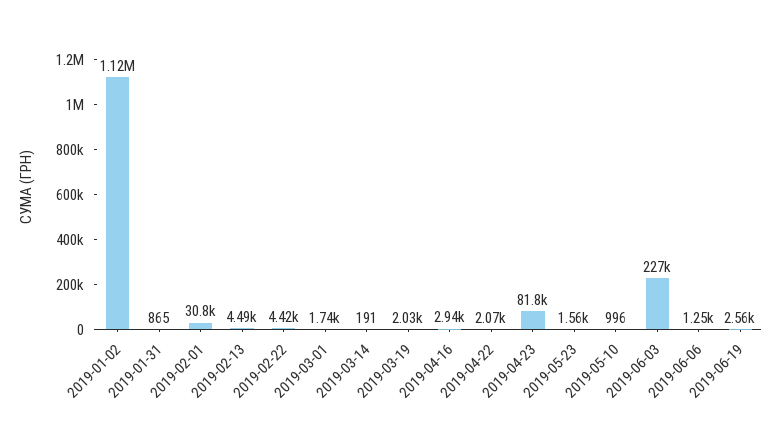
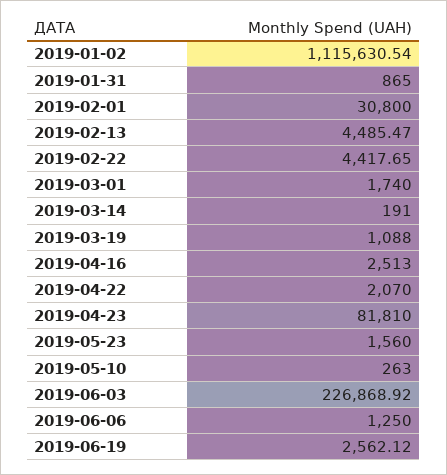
  {
    "2019-01-02": 1115630.54,
    "2019-01-31": 865,
    "2019-02-01": 30800,
    "2019-02-13": 4485.47,
    "2019-02-22": 4417.65,
    "2019-03-01": 1740,
    "2019-03-14": 191,
-   "2019-03-19": 2030,
+   "2019-03-19": 1088,
-   "2019-04-16": 2940,
+   "2019-04-16": 2513,
    "2019-04-22": 2070,
    "2019-04-23": 81810,
    "2019-05-23": 1560,
-   "2019-05-10": 996,
+   "2019-05-10": 263,
    "2019-06-03": 226868.92,
    "2019-06-06": 1250,
    "2019-06-19": 2562.12
  }

